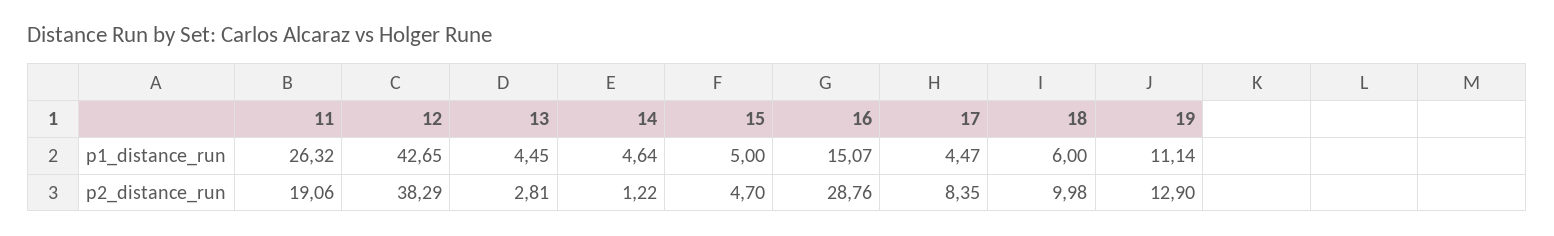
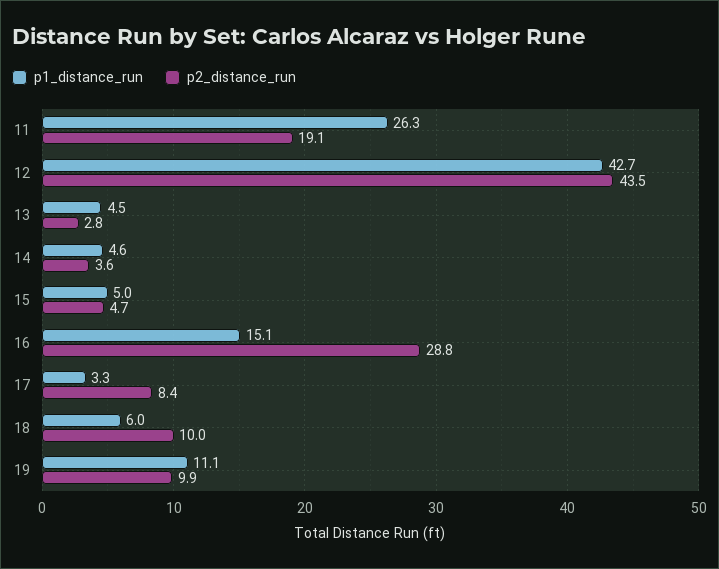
  {
    "p1_distance_run": {
      "11": 26.32,
      "12": 42.65,
      "13": 4.45,
      "14": 4.64,
      "15": 5,
      "16": 15.07,
-     "17": 4.47,
+     "17": 3.3,
      "18": 6,
      "19": 11.14
    },
    "p2_distance_run": {
      "11": 19.06,
-     "12": 38.29,
+     "12": 43.5,
      "13": 2.81,
-     "14": 1.22,
+     "14": 3.6,
      "15": 4.7,
      "16": 28.76,
      "17": 8.35,
      "18": 9.98,
-     "19": 12.9
+     "19": 9.9
    }
  }

